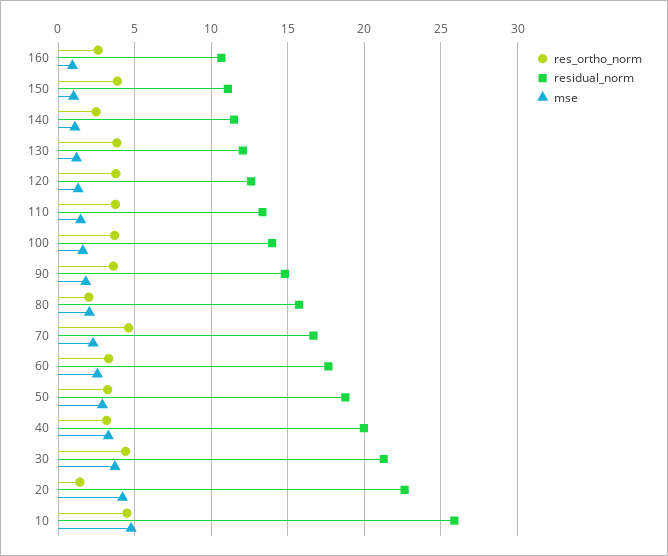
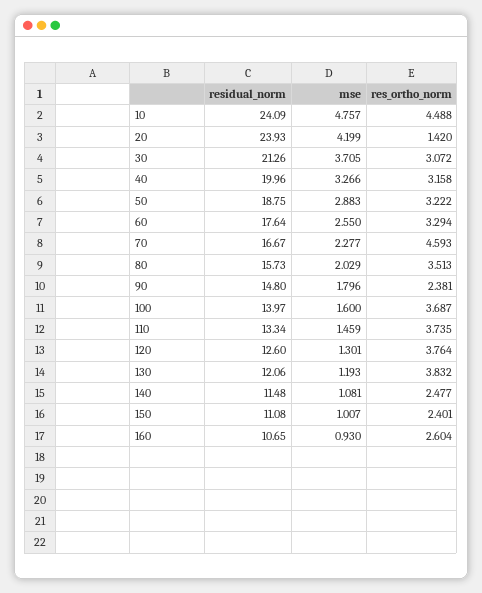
  {
    "res_ortho_norm": {
      "160": 2.604,
-     "150": 4,
+     "150": 2.401,
      "140": 2.477,
      "130": 3.832,
      "120": 3.764,
      "110": 3.735,
      "100": 3.687,
-     "90": 3.5,
+     "90": 2.381,
-     "80": 2,
+     "80": 3.513,
      "70": 4.593,
      "60": 3.294,
      "50": 3.222,
      "40": 3.158,
-     "30": 4.5,
+     "30": 3.072,
      "20": 1.42,
      "10": 4.488
    },
    "residual_norm": {
      "160": 10.65,
      "150": 11.08,
      "140": 11.48,
      "130": 12.06,
      "120": 12.6,
      "110": 13.34,
      "100": 13.97,
      "90": 14.8,
      "80": 15.73,
      "70": 16.67,
      "60": 17.64,
      "50": 18.75,
      "40": 19.96,
      "30": 21.26,
-     "20": 22.5,
+     "20": 23.93,
-     "10": 26
+     "10": 24.09
    },
    "mse": {
      "160": 0.93,
      "150": 1.007,
      "140": 1.081,
      "130": 1.193,
      "120": 1.301,
      "110": 1.459,
      "100": 1.6,
      "90": 1.796,
      "80": 2.029,
      "70": 2.277,
      "60": 2.55,
      "50": 2.883,
      "40": 3.266,
      "30": 3.705,
      "20": 4.199,
      "10": 4.757
    }
  }

